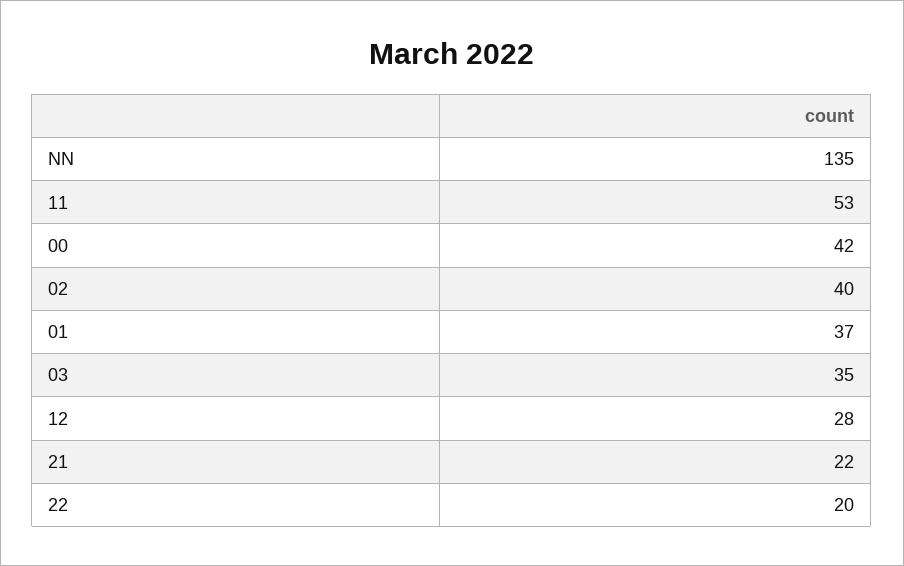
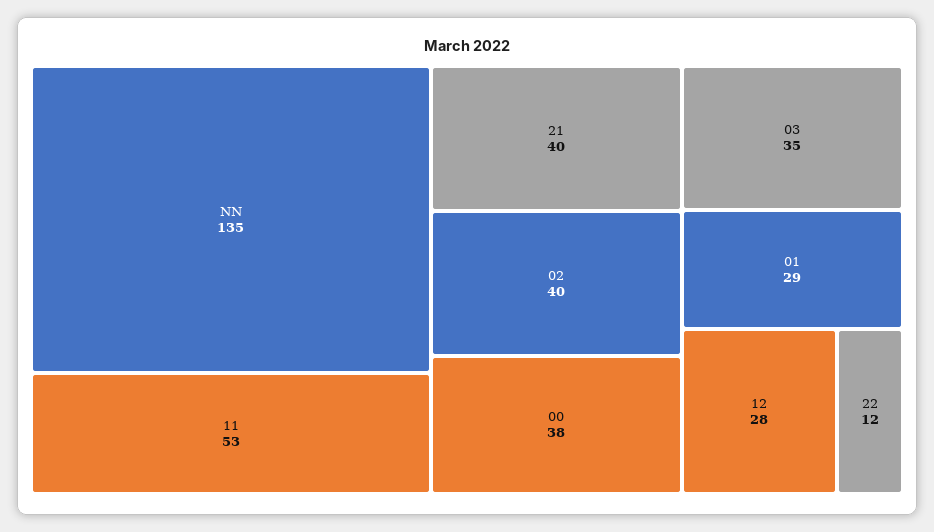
  {
    "NN": 135,
    "11": 53,
-   "00": 42,
+   "00": 38,
    "02": 40,
-   "01": 37,
+   "01": 29,
    "03": 35,
    "12": 28,
-   "21": 22,
+   "21": 40,
-   "22": 20
+   "22": 12
  }

